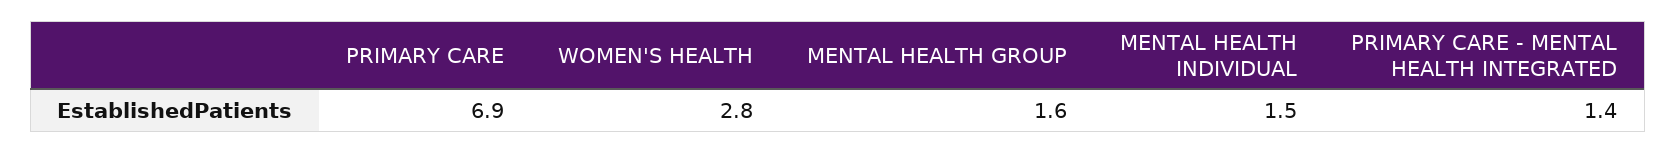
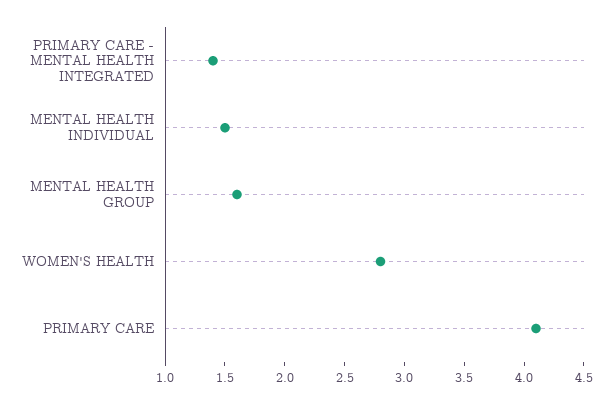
  {
-   "PRIMARY CARE": 6.9,
+   "PRIMARY CARE": 4.1,
    "WOMEN'S HEALTH": 2.8,
    "MENTAL HEALTH GROUP": 1.6,
    "MENTAL HEALTH INDIVIDUAL": 1.5,
    "PRIMARY CARE - MENTAL HEALTH INTEGRATED": 1.4
  }

